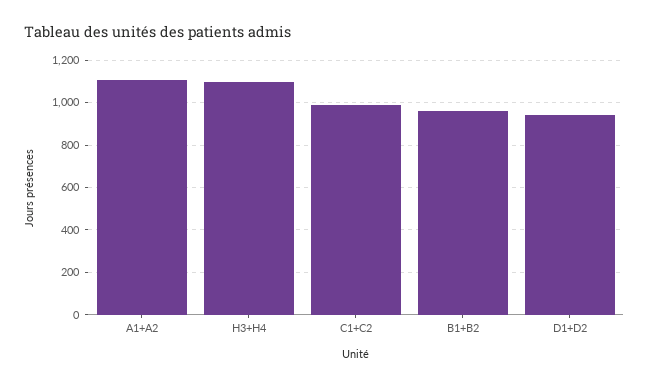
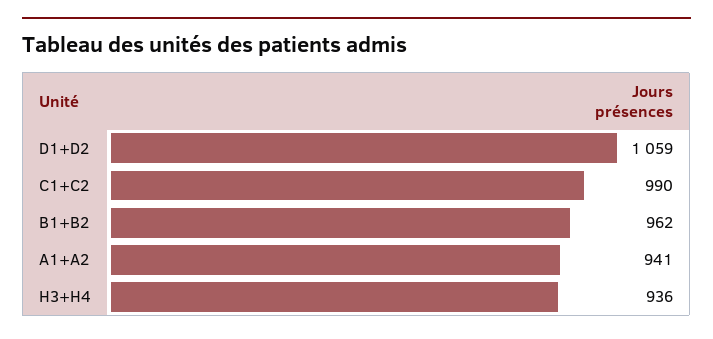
  {
-   "A1+A2": 1100,
+   "A1+A2": 941,
-   "H3+H4": 1100,
+   "H3+H4": 936,
    "C1+C2": 990,
    "B1+B2": 962,
-   "D1+D2": 950
+   "D1+D2": 1059
  }

